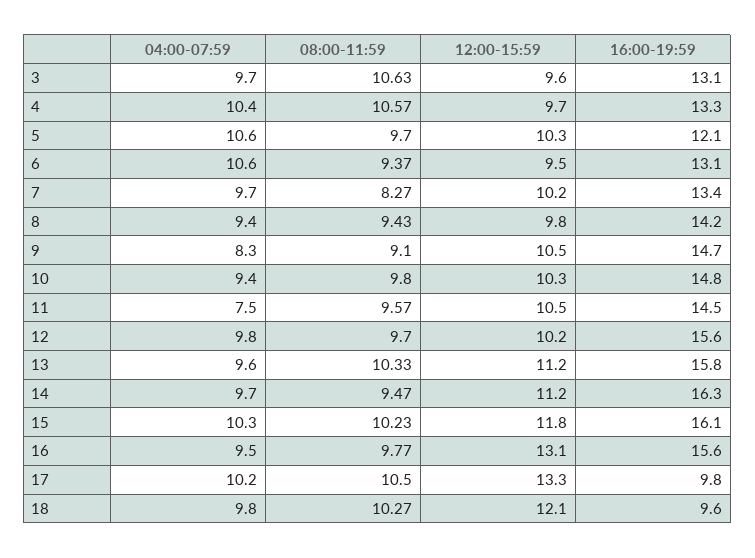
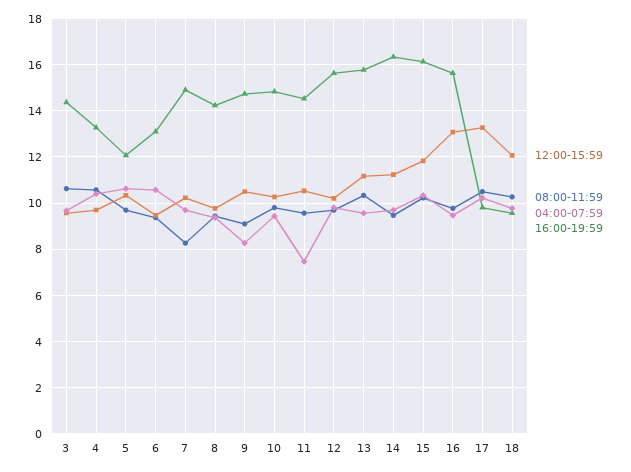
  {
    "04:00-07:59": {
      "3": 9.7,
      "4": 10.4,
      "5": 10.6,
      "6": 10.6,
      "7": 9.7,
      "8": 9.4,
      "9": 8.3,
      "10": 9.4,
      "11": 7.5,
      "12": 9.8,
      "13": 9.6,
      "14": 9.7,
      "15": 10.3,
      "16": 9.5,
      "17": 10.2,
      "18": 9.8
    },
    "08:00-11:59": {
      "3": 10.63,
      "4": 10.57,
      "5": 9.7,
      "6": 9.37,
      "7": 8.27,
      "8": 9.43,
      "9": 9.1,
      "10": 9.8,
      "11": 9.57,
      "12": 9.7,
      "13": 10.33,
      "14": 9.47,
      "15": 10.23,
      "16": 9.77,
      "17": 10.5,
      "18": 10.27
    },
    "12:00-15:59": {
      "3": 9.6,
      "4": 9.7,
      "5": 10.3,
      "6": 9.5,
      "7": 10.2,
      "8": 9.8,
      "9": 10.5,
      "10": 10.3,
      "11": 10.5,
      "12": 10.2,
      "13": 11.2,
      "14": 11.2,
      "15": 11.8,
      "16": 13.1,
      "17": 13.3,
      "18": 12.1
    },
    "16:00-19:59": {
-     "3": 13.1,
+     "3": 14.5,
      "4": 13.3,
      "5": 12.1,
      "6": 13.1,
-     "7": 13.4,
+     "7": 15,
      "8": 14.2,
      "9": 14.7,
      "10": 14.8,
      "11": 14.5,
      "12": 15.6,
      "13": 15.8,
      "14": 16.3,
      "15": 16.1,
      "16": 15.6,
      "17": 9.8,
      "18": 9.6
    }
  }

